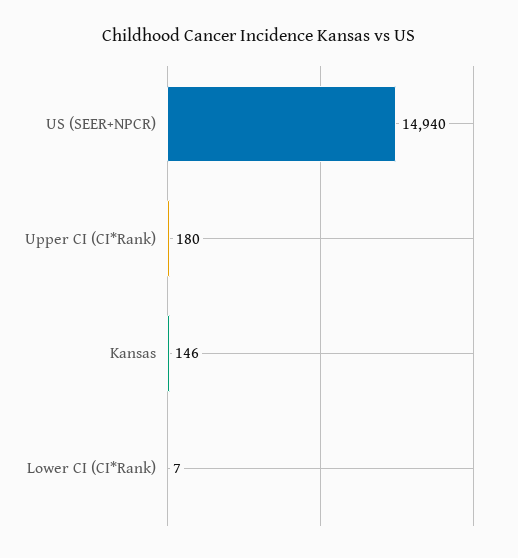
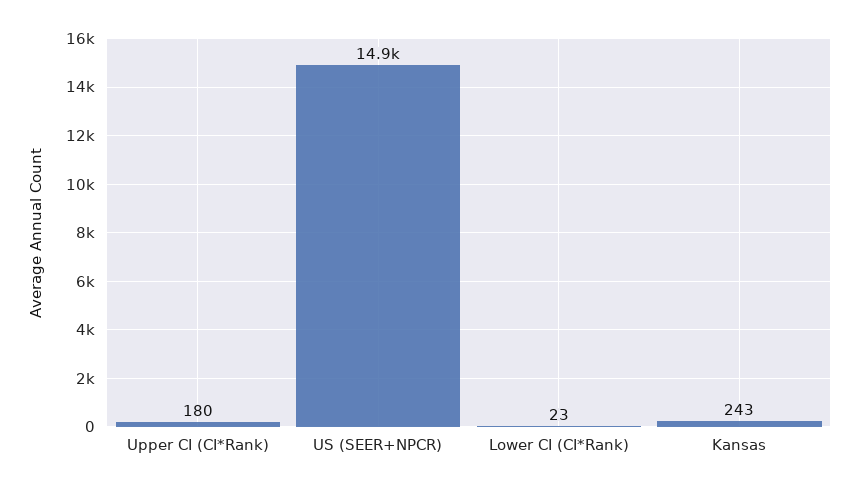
  {
    "US (SEER+NPCR)": 14940,
    "Upper CI (CI*Rank)": 180,
-   "Kansas": 146,
+   "Kansas": 243,
-   "Lower CI (CI*Rank)": 7
+   "Lower CI (CI*Rank)": 23
  }

